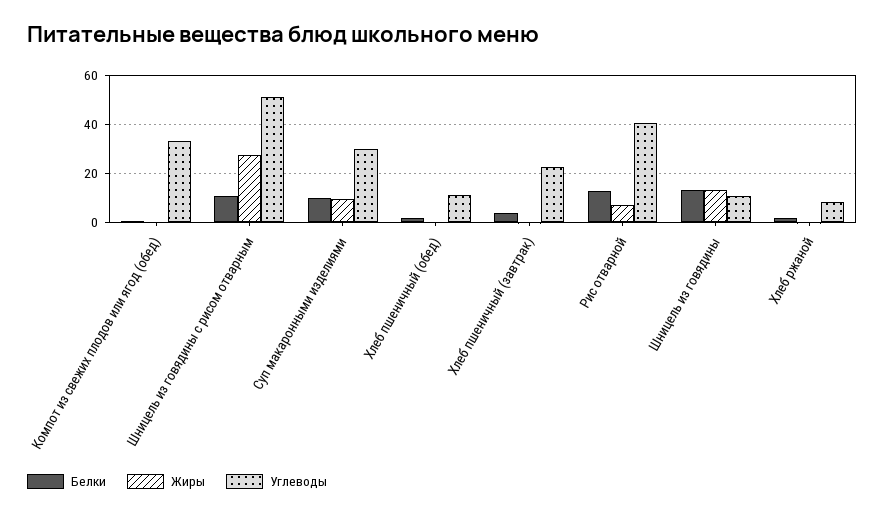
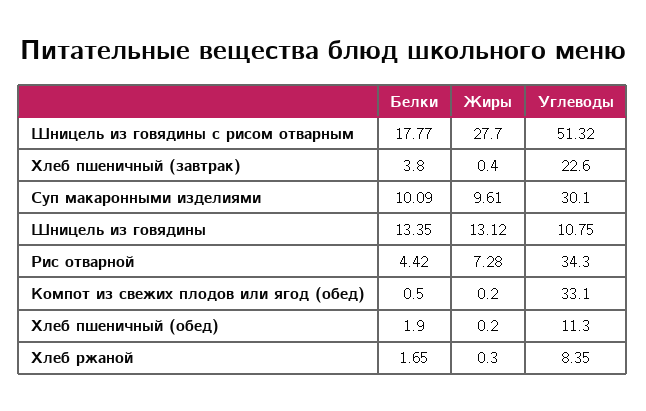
  {
    "Белки": {
      "Компот из свежих плодов или ягод (обед)": 0.5,
-     "Шницель из говядины с рисом отварным": 10,
+     "Шницель из говядины с рисом отварным": 17.77,
      "Суп макаронными изделиями": 10.09,
      "Хлеб пшеничный (обед)": 1.9,
      "Хлеб пшеничный (завтрак)": 3.8,
-     "Рис отварной": 12.5,
+     "Рис отварной": 4.42,
      "Шницель из говядины": 13.35,
      "Хлеб ржаной": 1.65
    },
    "Жиры": {
      "Компот из свежих плодов или ягод (обед)": 0.2,
      "Шницель из говядины с рисом отварным": 27.7,
      "Суп макаронными изделиями": 9.61,
      "Хлеб пшеничный (обед)": 0.2,
      "Хлеб пшеничный (завтрак)": 0.4,
      "Рис отварной": 7.28,
      "Шницель из говядины": 13.12,
      "Хлеб ржаной": 0.3
    },
    "Углеводы": {
      "Компот из свежих плодов или ягод (обед)": 33.1,
      "Шницель из говядины с рисом отварным": 51.32,
      "Суп макаронными изделиями": 30.1,
      "Хлеб пшеничный (обед)": 11.3,
      "Хлеб пшеничный (завтрак)": 22.6,
-     "Рис отварной": 40,
+     "Рис отварной": 34.3,
      "Шницель из говядины": 10.75,
      "Хлеб ржаной": 8.35
    }
  }

